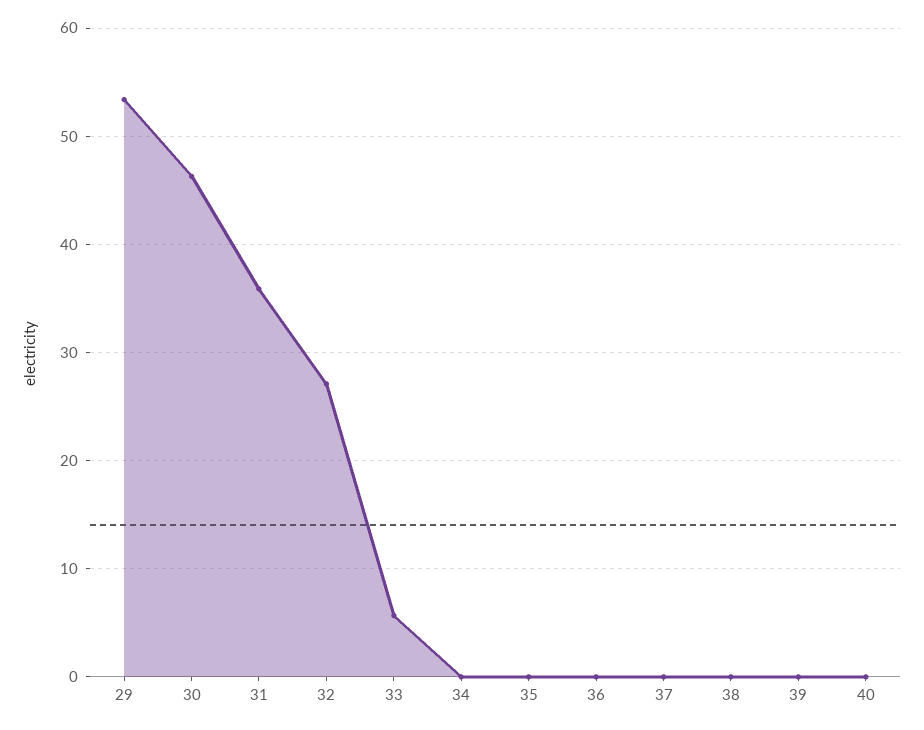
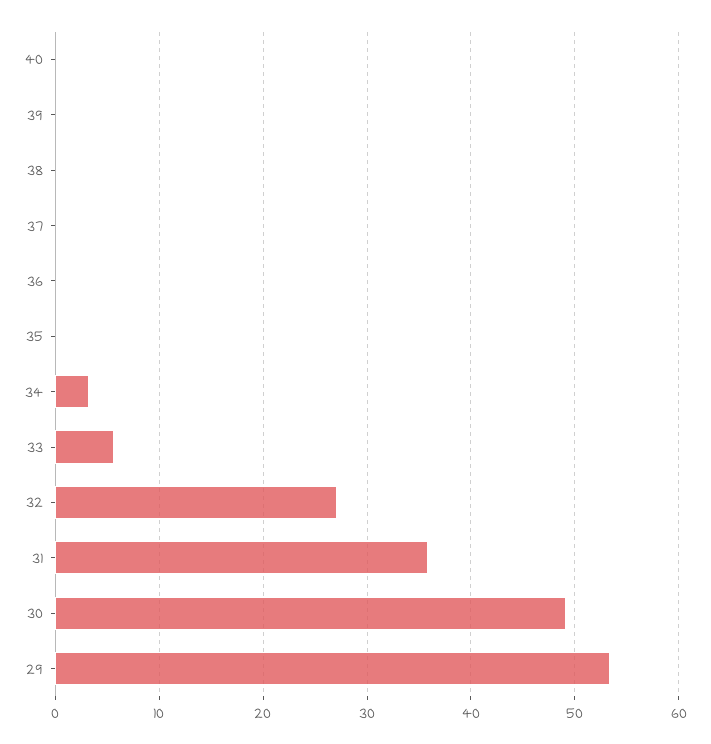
  {
    "29": 53,
-   "30": 46,
+   "30": 49,
    "31": 36,
    "32": 27,
    "33": 6,
-   "34": 0,
+   "34": 3,
    "35": 0,
    "36": 0,
    "37": 0,
    "38": 0,
    "39": 0,
    "40": 0
  }

